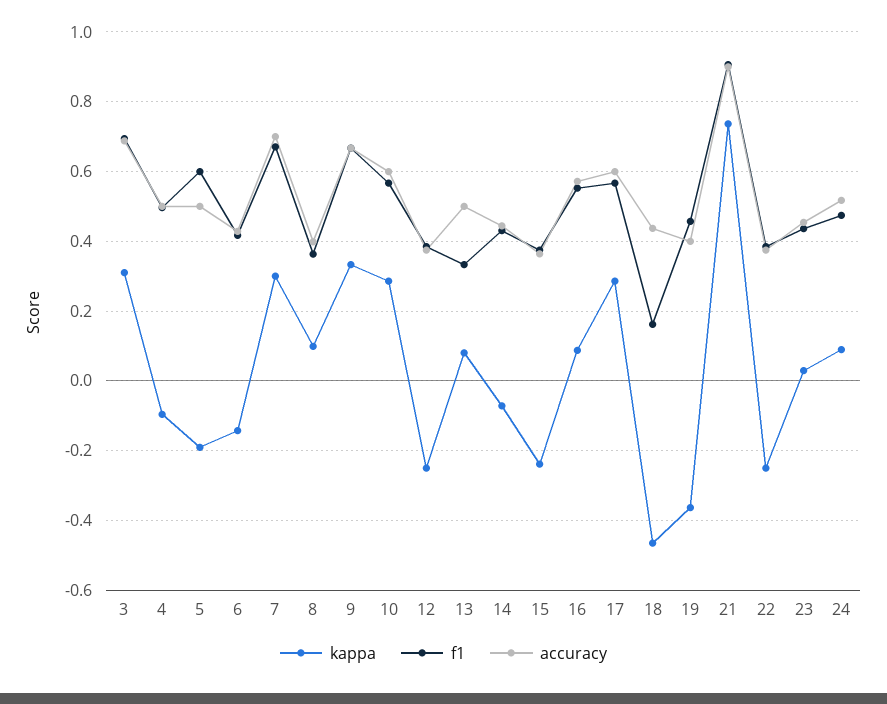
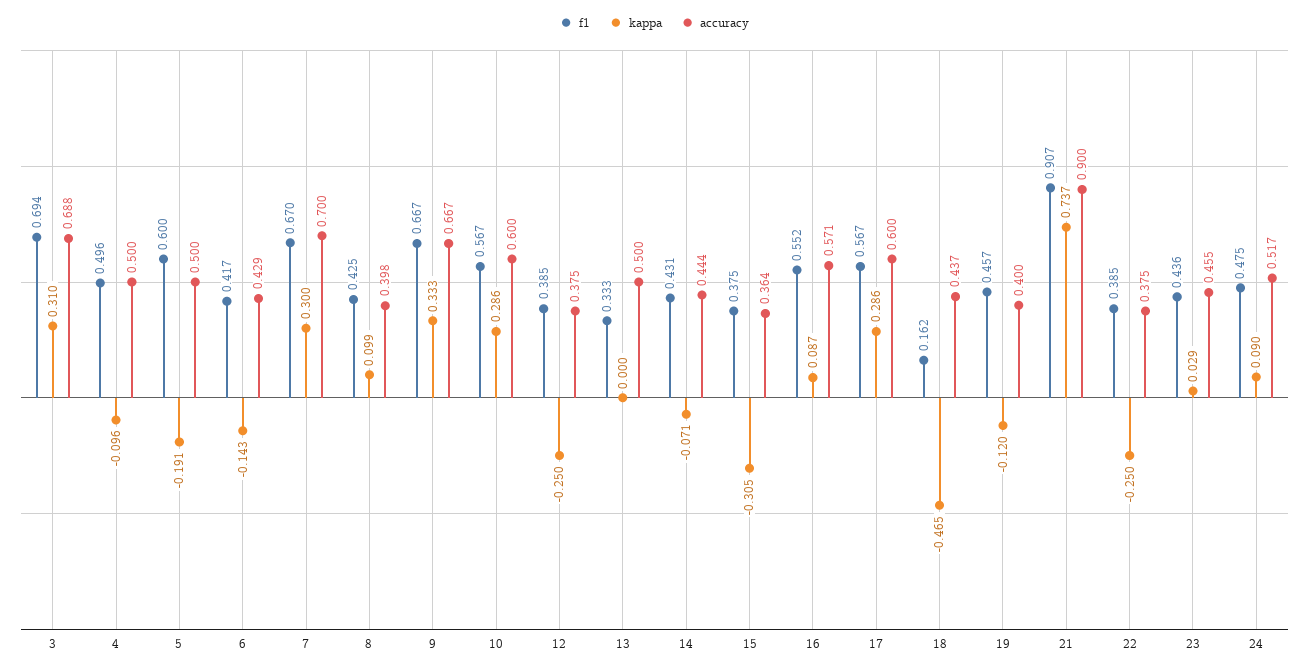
  {
    "kappa": {
      "3": 0.31,
      "4": -0.096,
      "5": -0.191,
      "6": -0.143,
      "7": 0.3,
      "8": 0.099,
      "9": 0.333,
      "10": 0.286,
      "12": -0.25,
-     "13": 0.08,
+     "13": 0,
      "14": -0.071,
-     "15": -0.24,
+     "15": -0.305,
      "16": 0.087,
      "17": 0.286,
      "18": -0.465,
-     "19": -0.36,
+     "19": -0.12,
      "21": 0.737,
      "22": -0.25,
      "23": 0.029,
      "24": 0.09
    },
    "f1": {
      "3": 0.694,
      "4": 0.496,
      "5": 0.6,
      "6": 0.417,
      "7": 0.67,
-     "8": 0.36,
+     "8": 0.425,
      "9": 0.667,
      "10": 0.567,
      "12": 0.385,
      "13": 0.333,
      "14": 0.431,
      "15": 0.375,
      "16": 0.552,
      "17": 0.567,
      "18": 0.162,
      "19": 0.457,
      "21": 0.907,
      "22": 0.385,
      "23": 0.436,
      "24": 0.475
    },
    "accuracy": {
      "3": 0.688,
      "4": 0.5,
      "5": 0.5,
      "6": 0.429,
      "7": 0.7,
      "8": 0.398,
      "9": 0.667,
      "10": 0.6,
      "12": 0.375,
      "13": 0.5,
      "14": 0.444,
      "15": 0.364,
      "16": 0.571,
      "17": 0.6,
      "18": 0.437,
      "19": 0.4,
      "21": 0.9,
      "22": 0.375,
      "23": 0.455,
      "24": 0.517
    }
  }

